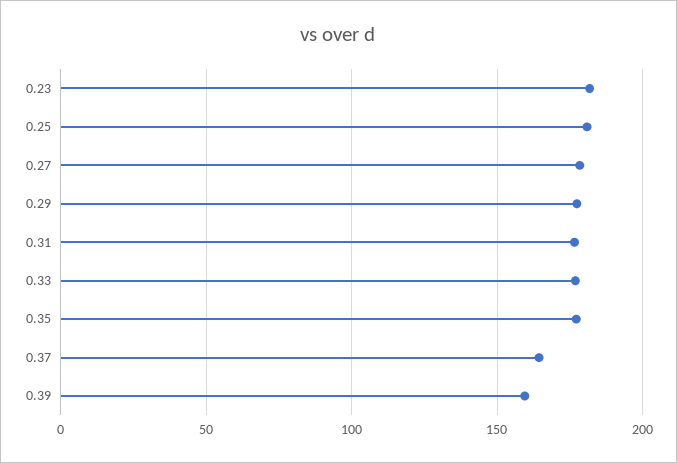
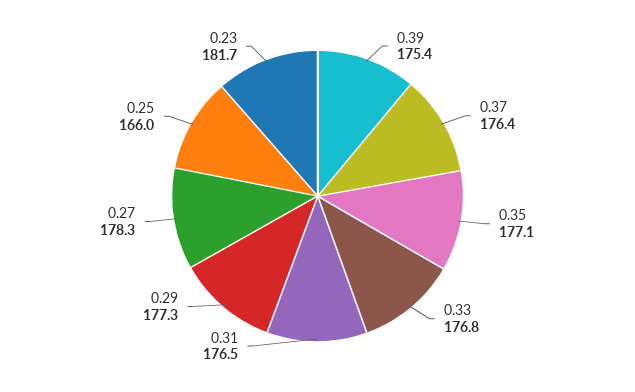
  {
    "0.23": 181.7,
-   "0.25": 180,
+   "0.25": 166,
    "0.27": 178.3,
    "0.29": 177.3,
    "0.31": 176.5,
    "0.33": 176.8,
    "0.35": 177.1,
-   "0.37": 165,
+   "0.37": 176.4,
-   "0.39": 160
+   "0.39": 175.4
  }

